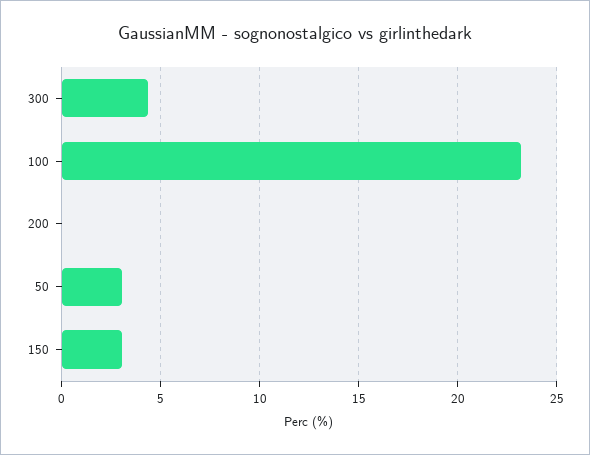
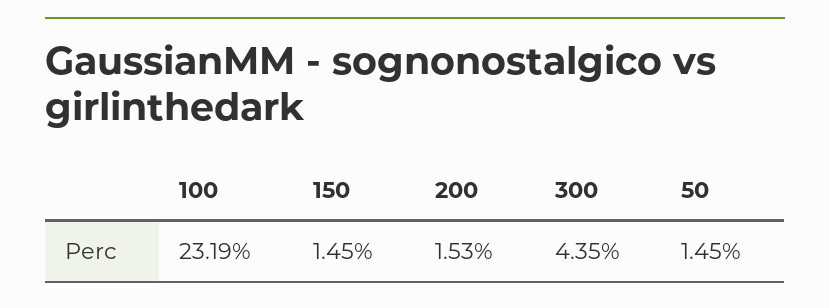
  {
    "300": 4.35,
    "100": 23.19,
-   "200": 0,
+   "200": 1.53,
-   "50": 3,
+   "50": 1.45,
-   "150": 3
+   "150": 1.45
  }

